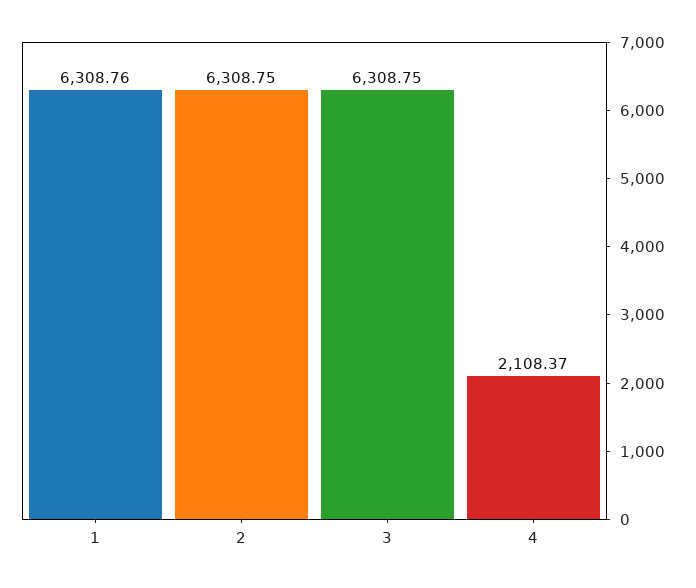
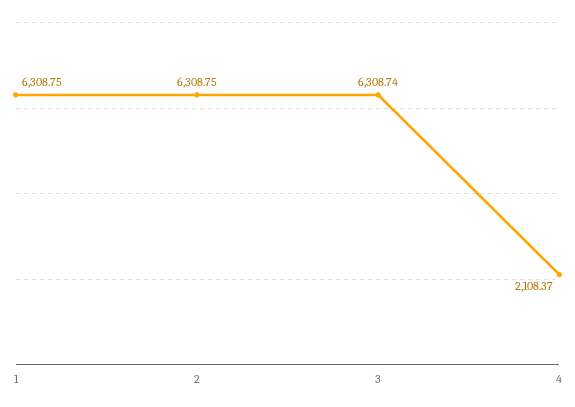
  {
-   "1": 6308.76,
+   "1": 6308.75,
    "2": 6308.75,
-   "3": 6308.75,
+   "3": 6308.74,
    "4": 2108.37
  }

